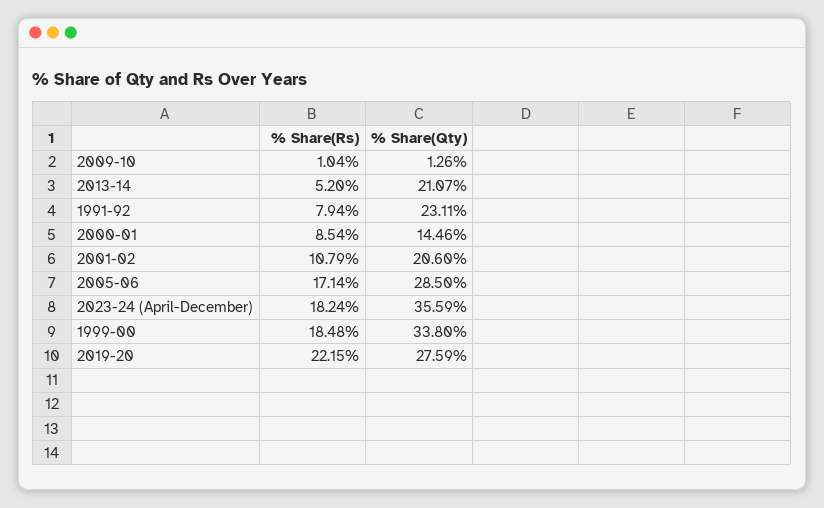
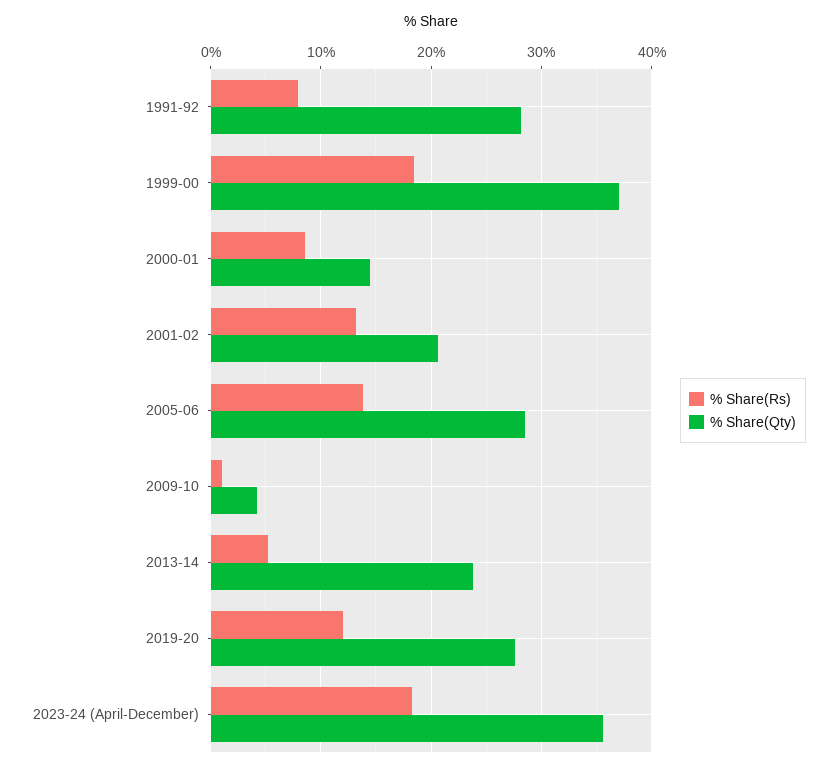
  {
    "% Share(Rs)": {
      "2009-10": 1.04,
      "2013-14": 5.2,
      "1991-92": 7.94,
      "2000-01": 8.54,
-     "2001-02": 10.79,
+     "2001-02": 13,
-     "2005-06": 17.14,
+     "2005-06": 14,
      "2023-24 (April-December)": 18.24,
      "1999-00": 18.48,
-     "2019-20": 22.15
+     "2019-20": 12
    },
    "% Share(Qty)": {
-     "2009-10": 1.26,
+     "2009-10": 4,
-     "2013-14": 21.07,
+     "2013-14": 24,
-     "1991-92": 23.11,
+     "1991-92": 28,
      "2000-01": 14.46,
      "2001-02": 20.6,
      "2005-06": 28.5,
      "2023-24 (April-December)": 35.59,
-     "1999-00": 33.8,
+     "1999-00": 37,
      "2019-20": 27.59
    }
  }

